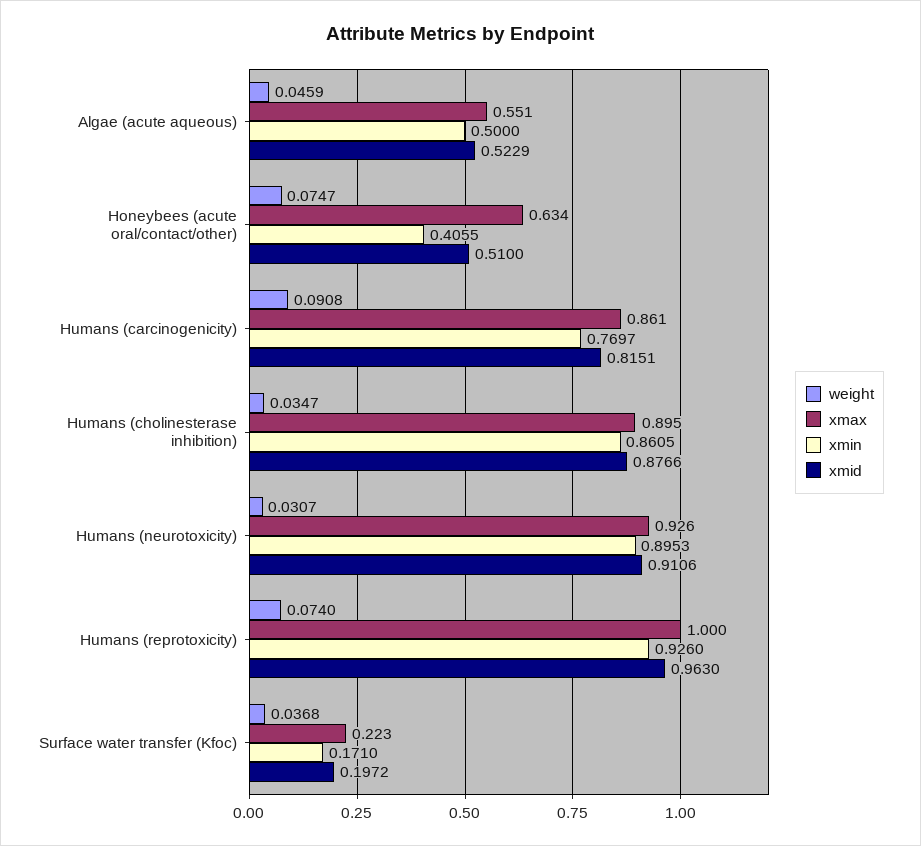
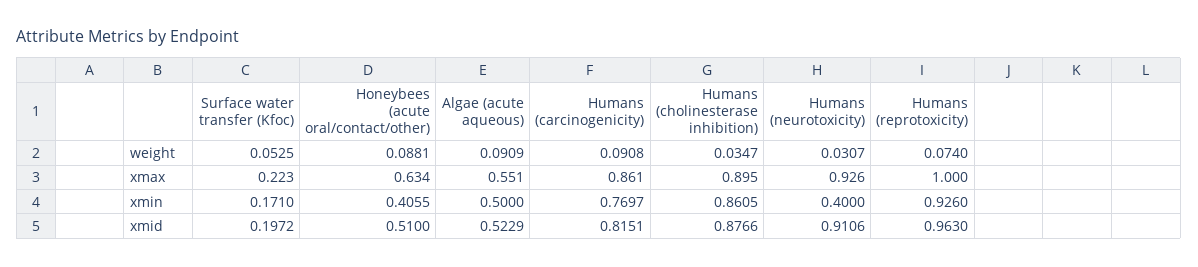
  {
    "weight": {
-     "Algae (acute aqueous)": 0.0459,
+     "Algae (acute aqueous)": 0.0909,
-     "Honeybees (acute oral/contact/other)": 0.0747,
+     "Honeybees (acute oral/contact/other)": 0.0881,
      "Humans (carcinogenicity)": 0.0908,
      "Humans (cholinesterase inhibition)": 0.0347,
      "Humans (neurotoxicity)": 0.0307,
      "Humans (reprotoxicity)": 0.074,
-     "Surface water transfer (Kfoc)": 0.0368
+     "Surface water transfer (Kfoc)": 0.0525
    },
    "xmax": {
      "Algae (acute aqueous)": 0.551,
      "Honeybees (acute oral/contact/other)": 0.634,
      "Humans (carcinogenicity)": 0.861,
      "Humans (cholinesterase inhibition)": 0.895,
      "Humans (neurotoxicity)": 0.926,
      "Humans (reprotoxicity)": 1,
      "Surface water transfer (Kfoc)": 0.223
    },
    "xmin": {
      "Algae (acute aqueous)": 0.5,
      "Honeybees (acute oral/contact/other)": 0.4055,
      "Humans (carcinogenicity)": 0.7697,
      "Humans (cholinesterase inhibition)": 0.8605,
-     "Humans (neurotoxicity)": 0.8953,
+     "Humans (neurotoxicity)": 0.4,
      "Humans (reprotoxicity)": 0.926,
      "Surface water transfer (Kfoc)": 0.171
    },
    "xmid": {
      "Algae (acute aqueous)": 0.5229,
      "Honeybees (acute oral/contact/other)": 0.51,
      "Humans (carcinogenicity)": 0.8151,
      "Humans (cholinesterase inhibition)": 0.8766,
      "Humans (neurotoxicity)": 0.9106,
      "Humans (reprotoxicity)": 0.963,
      "Surface water transfer (Kfoc)": 0.1972
    }
  }

